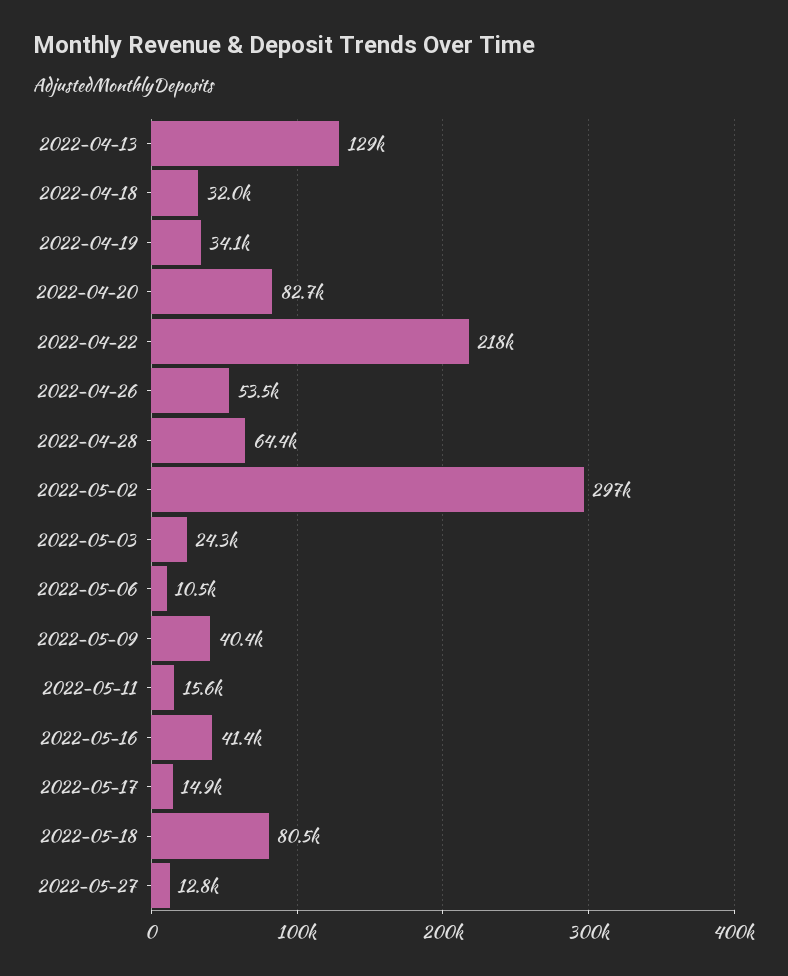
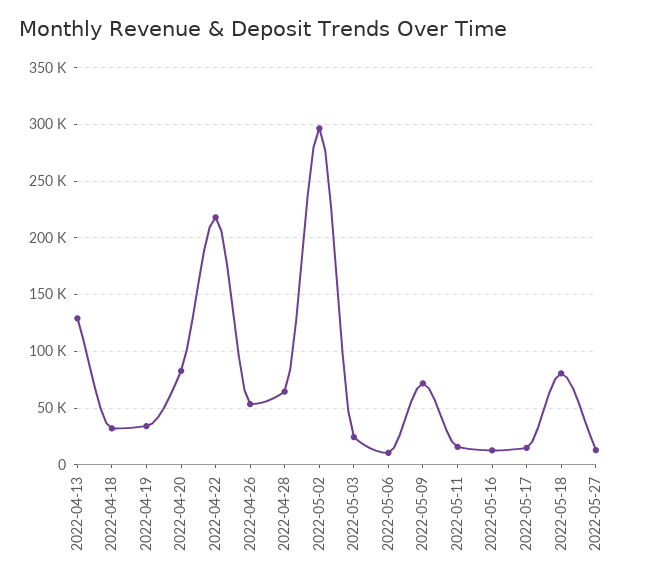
  {
    "2022-04-13": 129000,
    "2022-04-18": 32000,
    "2022-04-19": 34100,
    "2022-04-20": 82700,
    "2022-04-22": 218000,
    "2022-04-26": 53500,
    "2022-04-28": 64400,
    "2022-05-02": 297000,
    "2022-05-03": 24300,
    "2022-05-06": 10500,
-   "2022-05-09": 40400,
+   "2022-05-09": 70000,
    "2022-05-11": 15600,
-   "2022-05-16": 41400,
+   "2022-05-16": 10000,
    "2022-05-17": 14900,
    "2022-05-18": 80500,
    "2022-05-27": 12800
  }

